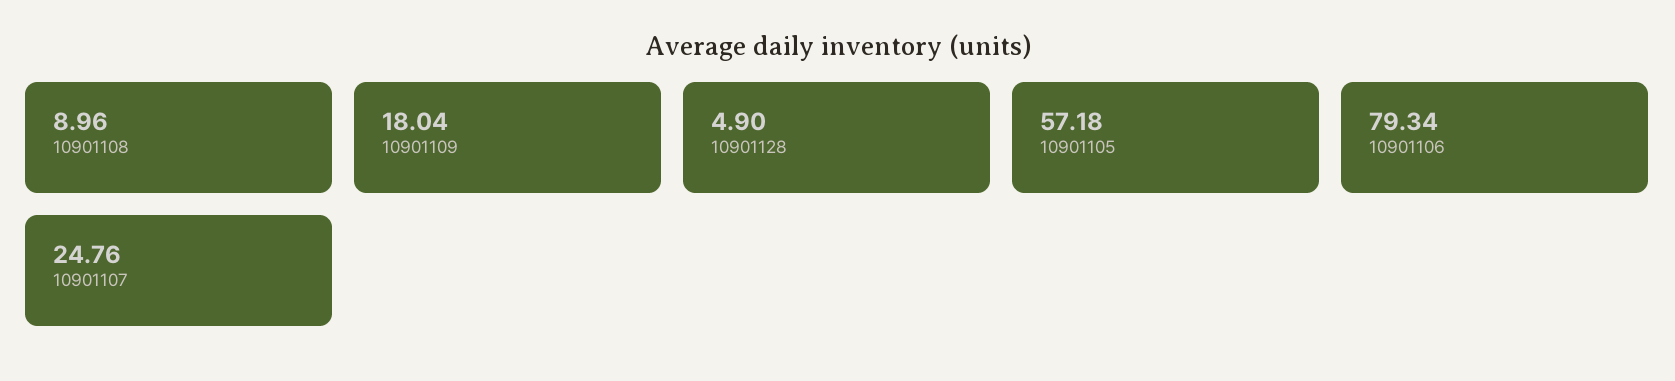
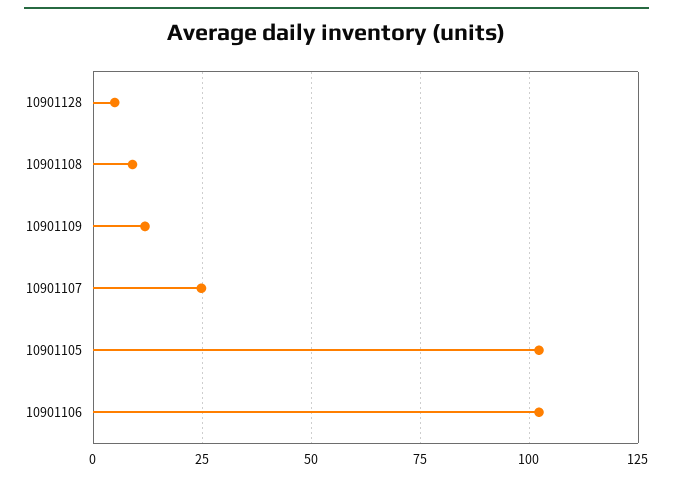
  {
    "10901108": 8.96,
-   "10901109": 18.04,
+   "10901109": 12.5,
    "10901128": 4.9,
-   "10901105": 57.18,
+   "10901105": 102.5,
-   "10901106": 79.34,
+   "10901106": 102.5,
    "10901107": 24.76
  }

